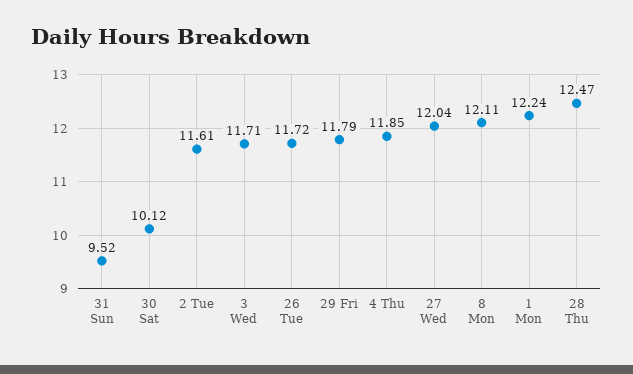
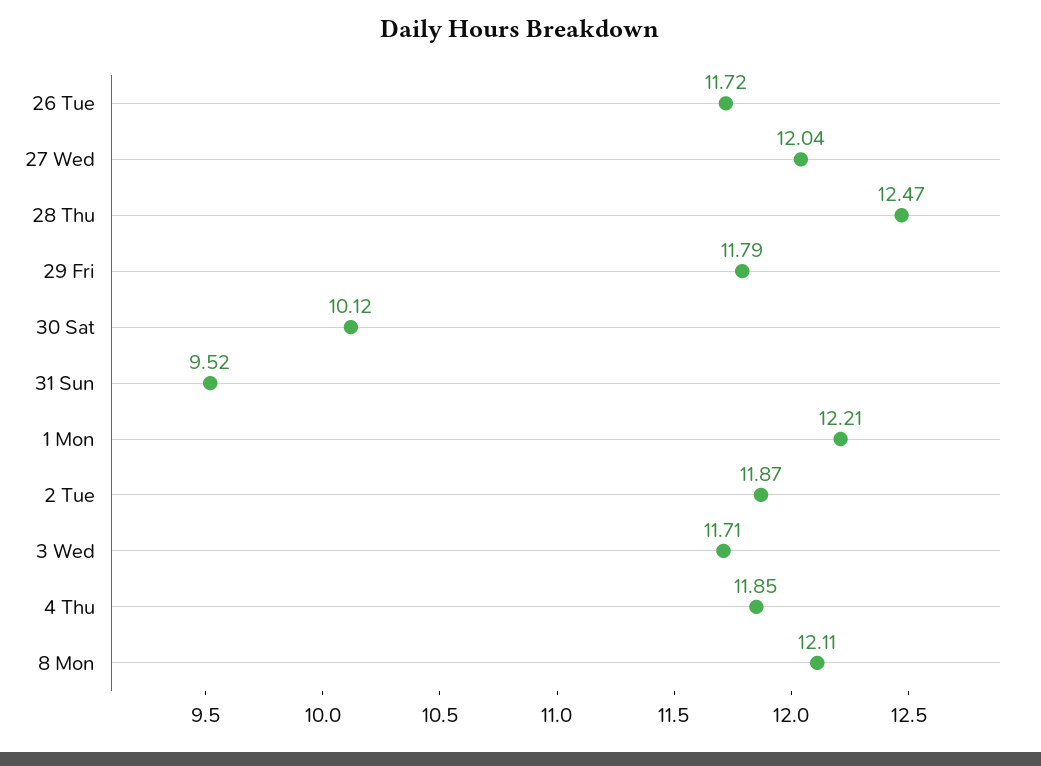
  {
    "31 Sun": 9.52,
    "30 Sat": 10.12,
-   "2 Tue": 11.61,
+   "2 Tue": 11.87,
    "3 Wed": 11.71,
    "26 Tue": 11.72,
    "29 Fri": 11.79,
    "4 Thu": 11.85,
    "27 Wed": 12.04,
    "8 Mon": 12.11,
-   "1 Mon": 12.24,
+   "1 Mon": 12.21,
    "28 Thu": 12.47
  }

